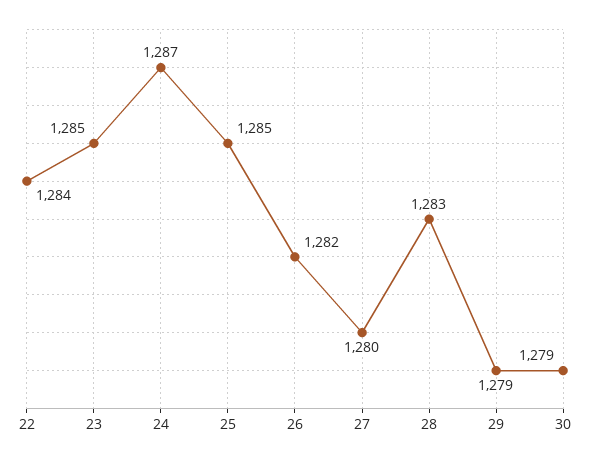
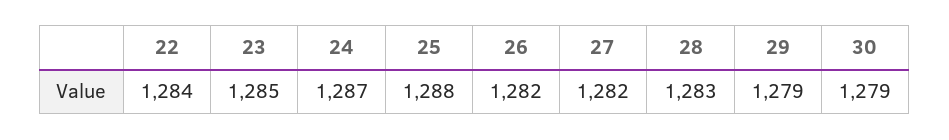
  {
    "22": 1284,
    "23": 1285,
    "24": 1287,
-   "25": 1285,
+   "25": 1288,
    "26": 1282,
-   "27": 1280,
+   "27": 1282,
    "28": 1283,
    "29": 1279,
    "30": 1279
  }

